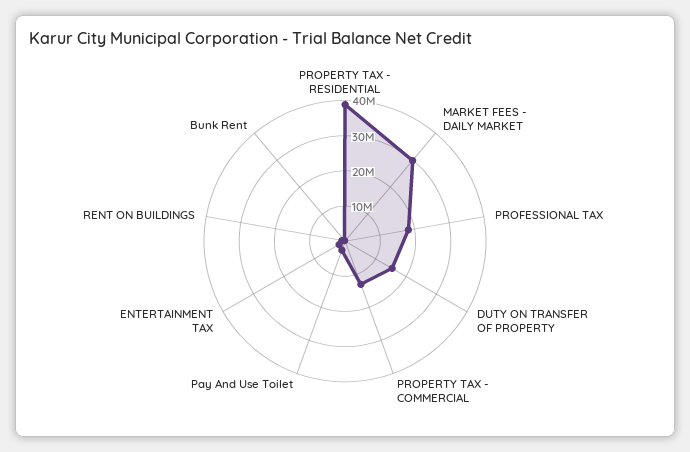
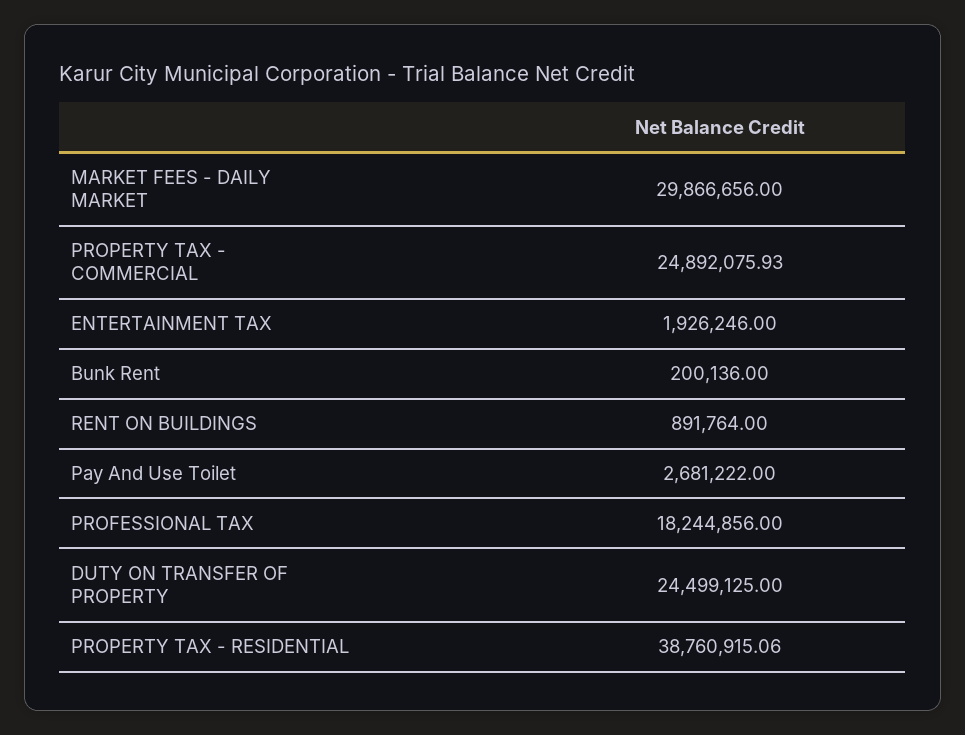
  {
    "PROPERTY TAX - RESIDENTIAL": 38760915.06,
    "MARKET FEES - DAILY MARKET": 29866656,
    "PROFESSIONAL TAX": 18244856,
-   "DUTY ON TRANSFER OF PROPERTY": 15000000,
+   "DUTY ON TRANSFER OF PROPERTY": 24499125,
-   "PROPERTY TAX - COMMERCIAL": 12500000,
+   "PROPERTY TAX - COMMERCIAL": 24892075.93,
    "Pay And Use Toilet": 2681222,
    "ENTERTAINMENT TAX": 1926246,
    "RENT ON BUILDINGS": 891764,
    "Bunk Rent": 200136
  }

